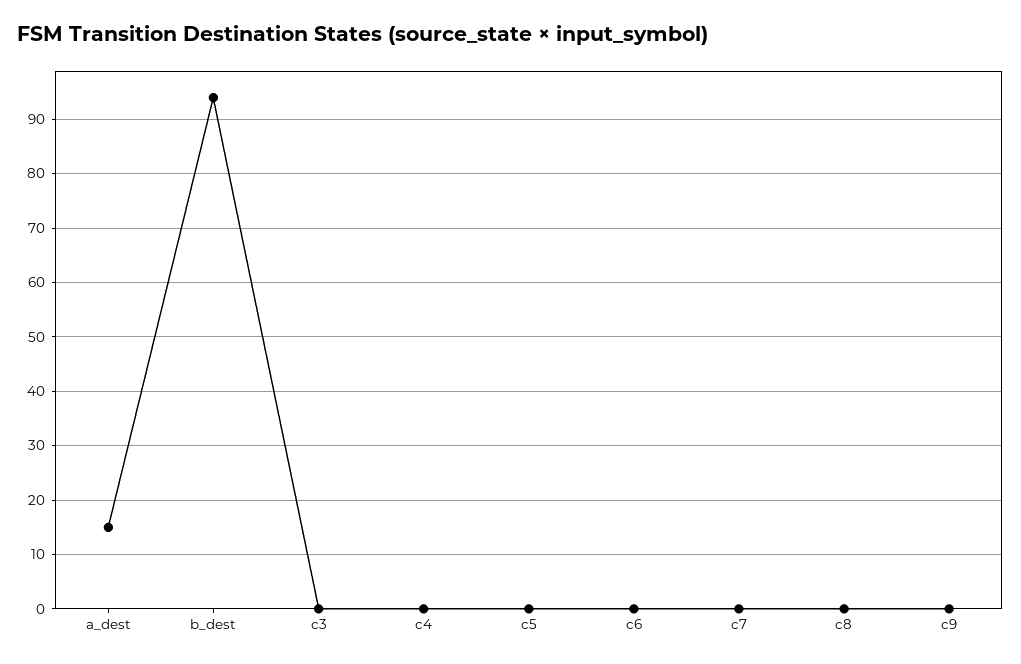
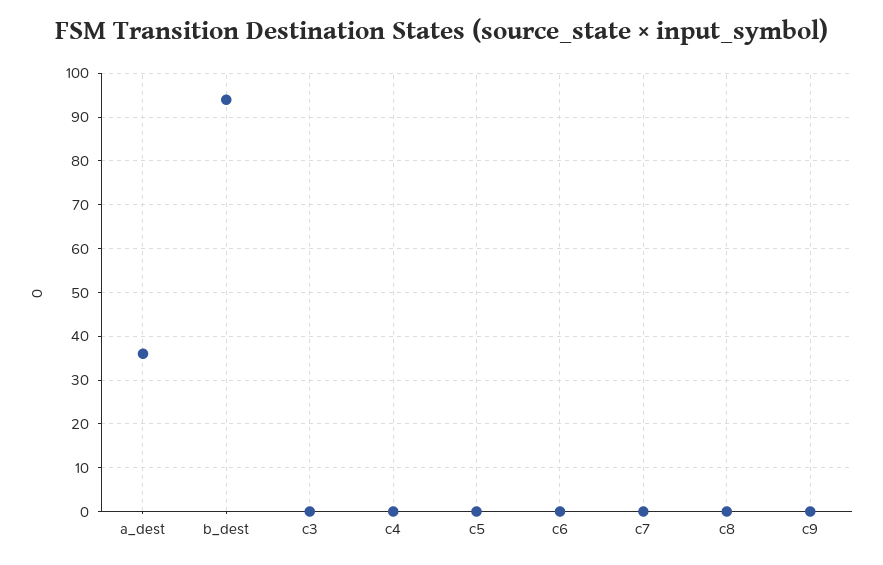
  {
-   "a_dest": 15,
+   "a_dest": 35,
    "b_dest": 95,
    "c3": 0,
    "c4": 0,
    "c5": 0,
    "c6": 0,
    "c7": 0,
    "c8": 0,
    "c9": 0
  }

